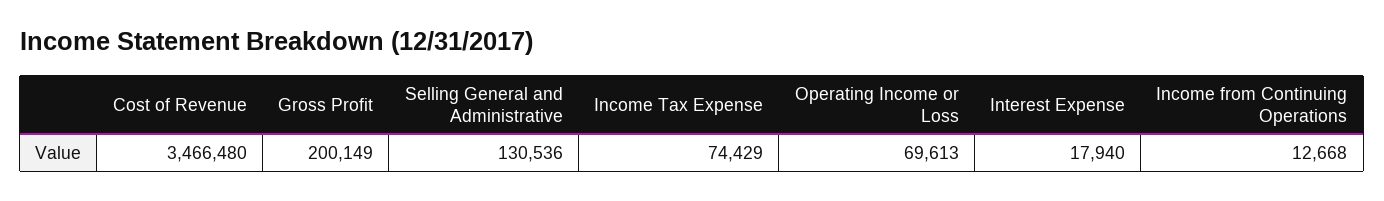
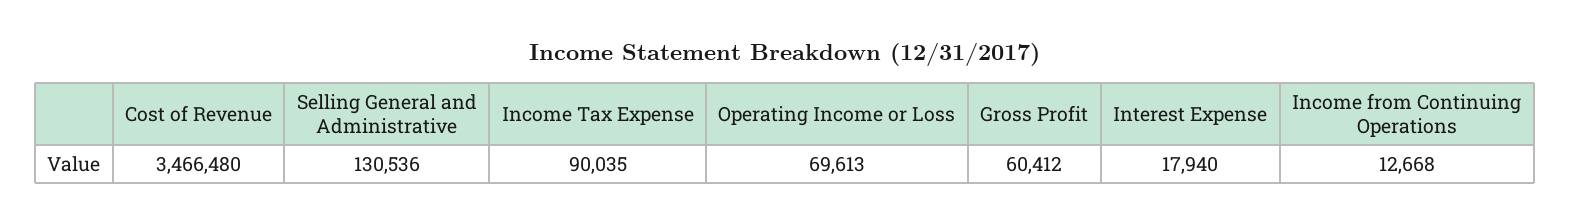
  {
    "Cost of Revenue": 3466480,
-   "Gross Profit": 200149,
+   "Gross Profit": 60412,
    "Selling General and Administrative": 130536,
-   "Income Tax Expense": 74429,
+   "Income Tax Expense": 90035,
    "Operating Income or Loss": 69613,
    "Interest Expense": 17940,
    "Income from Continuing Operations": 12668
  }

